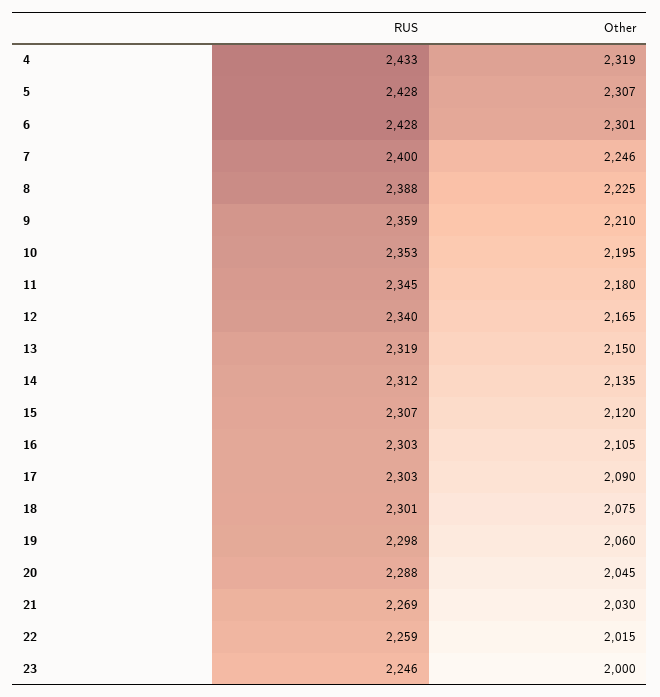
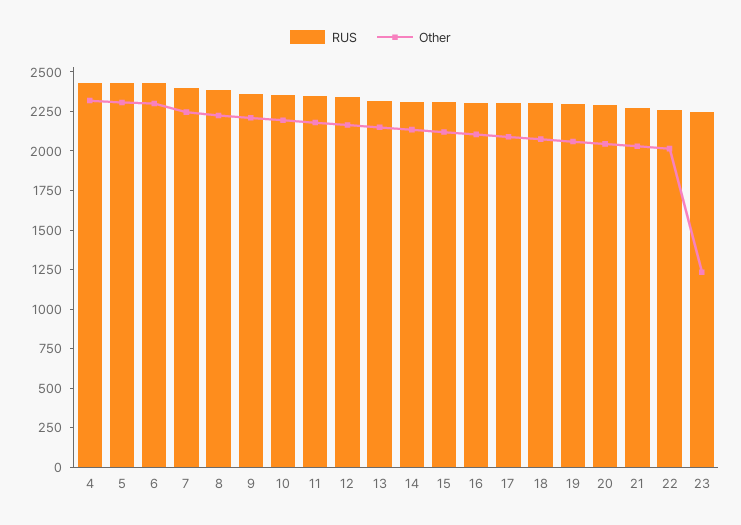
  {
    "RUS": {
      "4": 2433,
      "5": 2428,
      "6": 2428,
      "7": 2400,
      "8": 2388,
      "9": 2359,
      "10": 2353,
      "11": 2345,
      "12": 2340,
      "13": 2319,
      "14": 2312,
      "15": 2307,
      "16": 2303,
      "17": 2303,
      "18": 2301,
      "19": 2298,
      "20": 2288,
      "21": 2269,
      "22": 2259,
      "23": 2246
    },
    "Other": {
      "4": 2319,
      "5": 2307,
      "6": 2301,
      "7": 2246,
      "8": 2225,
      "9": 2210,
      "10": 2195,
      "11": 2180,
      "12": 2165,
      "13": 2150,
      "14": 2135,
      "15": 2120,
      "16": 2105,
      "17": 2090,
      "18": 2075,
      "19": 2060,
      "20": 2045,
      "21": 2030,
      "22": 2015,
-     "23": 2000
+     "23": 1250
    }
  }

